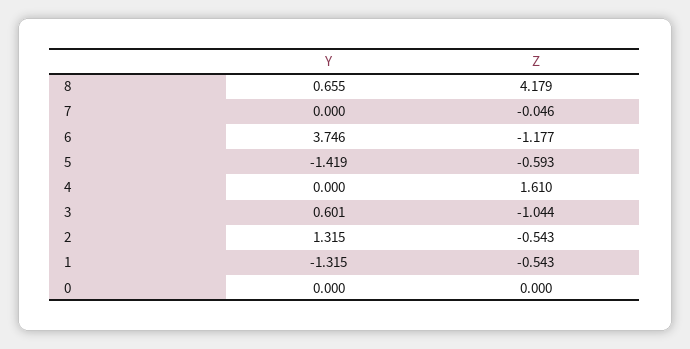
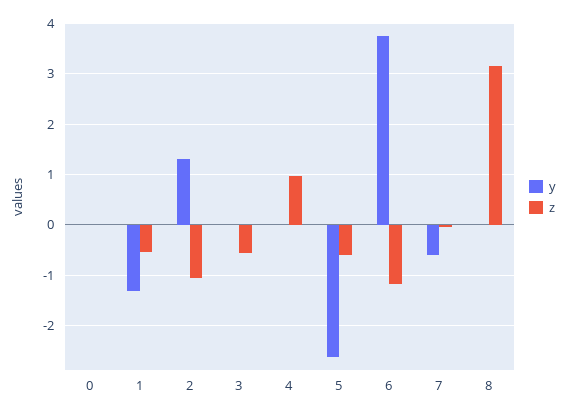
  {
    "Y": {
-     "8": 0.655,
+     "8": 0,
-     "7": 0,
+     "7": -0.6,
      "6": 3.746,
-     "5": -1.419,
+     "5": -2.6,
      "4": 0,
-     "3": 0.601,
+     "3": 0,
      "2": 1.315,
      "1": -1.315,
      "0": 0
    },
    "Z": {
-     "8": 4.179,
+     "8": 3.2,
      "7": -0.046,
      "6": -1.177,
      "5": -0.593,
-     "4": 1.61,
+     "4": 1,
-     "3": -1.044,
+     "3": -0.6,
-     "2": -0.543,
+     "2": -1,
      "1": -0.543,
      "0": 0
    }
  }

